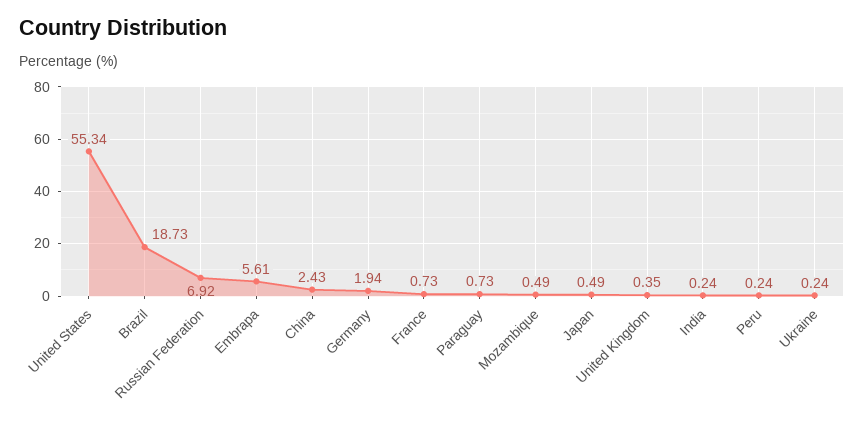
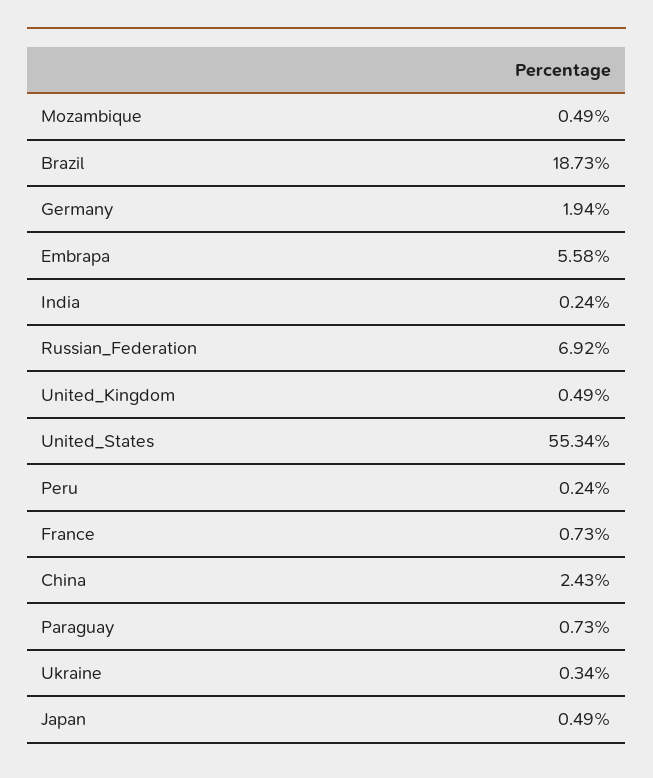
  {
    "United States": 55.34,
    "Brazil": 18.73,
    "Russian Federation": 6.92,
-   "Embrapa": 5.61,
+   "Embrapa": 5.58,
    "China": 2.43,
    "Germany": 1.94,
    "France": 0.73,
    "Paraguay": 0.73,
    "Mozambique": 0.49,
    "Japan": 0.49,
-   "United Kingdom": 0.35,
+   "United Kingdom": 0.49,
    "India": 0.24,
    "Peru": 0.24,
-   "Ukraine": 0.24
+   "Ukraine": 0.34
  }

